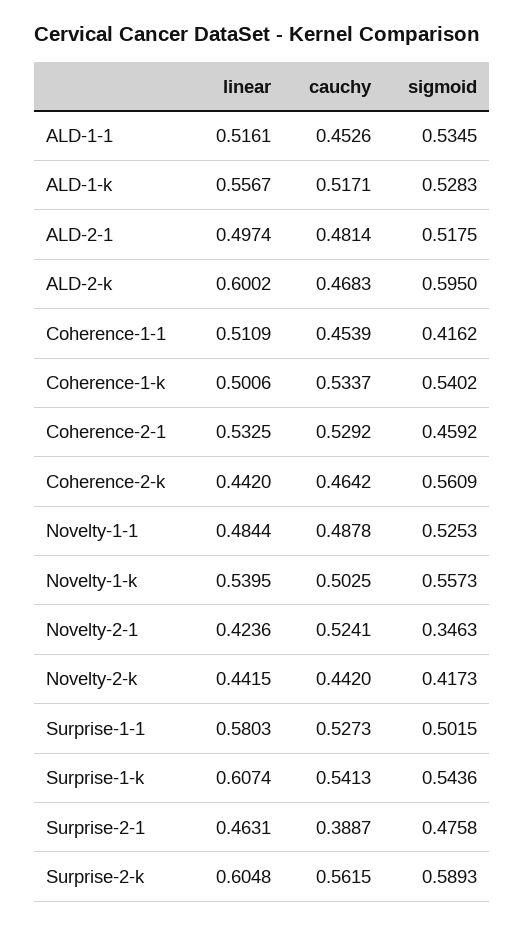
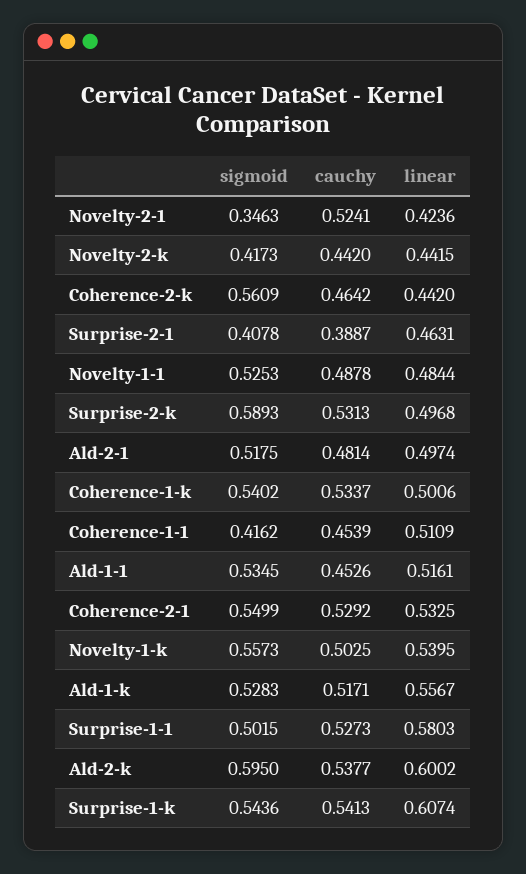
  {
    "linear": {
      "ALD-1-1": 0.5161,
      "ALD-1-k": 0.5567,
      "ALD-2-1": 0.4974,
      "ALD-2-k": 0.6002,
      "Coherence-1-1": 0.5109,
      "Coherence-1-k": 0.5006,
      "Coherence-2-1": 0.5325,
      "Coherence-2-k": 0.442,
      "Novelty-1-1": 0.4844,
      "Novelty-1-k": 0.5395,
      "Novelty-2-1": 0.4236,
      "Novelty-2-k": 0.4415,
      "Surprise-1-1": 0.5803,
      "Surprise-1-k": 0.6074,
      "Surprise-2-1": 0.4631,
-     "Surprise-2-k": 0.6048
+     "Surprise-2-k": 0.4968
    },
    "cauchy": {
      "ALD-1-1": 0.4526,
      "ALD-1-k": 0.5171,
      "ALD-2-1": 0.4814,
-     "ALD-2-k": 0.4683,
+     "ALD-2-k": 0.5377,
      "Coherence-1-1": 0.4539,
      "Coherence-1-k": 0.5337,
      "Coherence-2-1": 0.5292,
      "Coherence-2-k": 0.4642,
      "Novelty-1-1": 0.4878,
      "Novelty-1-k": 0.5025,
      "Novelty-2-1": 0.5241,
      "Novelty-2-k": 0.442,
      "Surprise-1-1": 0.5273,
      "Surprise-1-k": 0.5413,
      "Surprise-2-1": 0.3887,
-     "Surprise-2-k": 0.5615
+     "Surprise-2-k": 0.5313
    },
    "sigmoid": {
      "ALD-1-1": 0.5345,
      "ALD-1-k": 0.5283,
      "ALD-2-1": 0.5175,
      "ALD-2-k": 0.595,
      "Coherence-1-1": 0.4162,
      "Coherence-1-k": 0.5402,
-     "Coherence-2-1": 0.4592,
+     "Coherence-2-1": 0.5499,
      "Coherence-2-k": 0.5609,
      "Novelty-1-1": 0.5253,
      "Novelty-1-k": 0.5573,
      "Novelty-2-1": 0.3463,
      "Novelty-2-k": 0.4173,
      "Surprise-1-1": 0.5015,
      "Surprise-1-k": 0.5436,
-     "Surprise-2-1": 0.4758,
+     "Surprise-2-1": 0.4078,
      "Surprise-2-k": 0.5893
    }
  }

